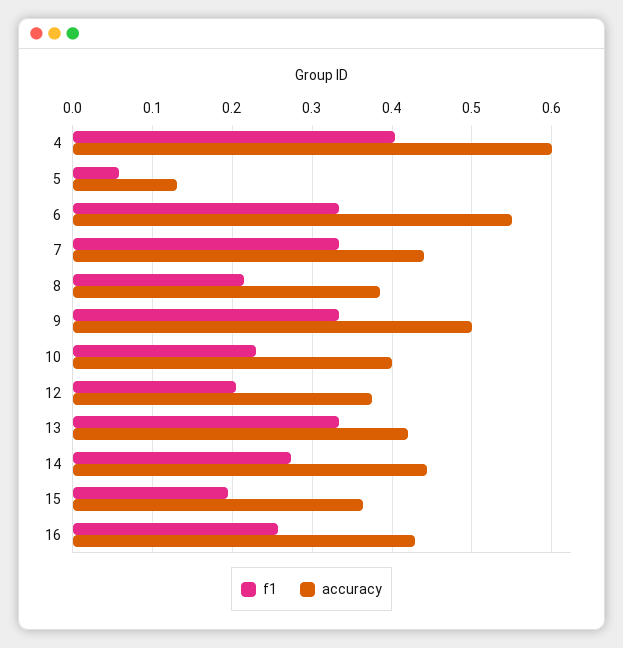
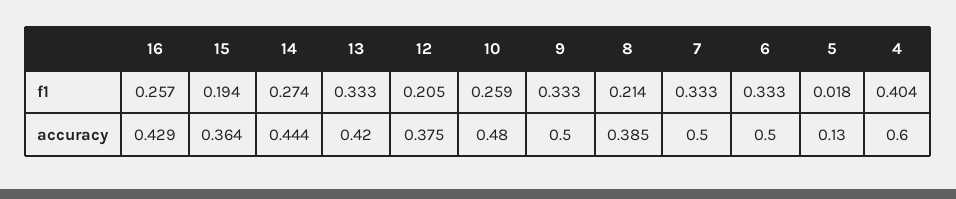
  {
    "f1": {
      "4": 0.404,
-     "5": 0.06,
+     "5": 0.018,
      "6": 0.333,
      "7": 0.333,
      "8": 0.214,
      "9": 0.333,
-     "10": 0.23,
+     "10": 0.259,
      "12": 0.205,
      "13": 0.333,
      "14": 0.274,
      "15": 0.194,
      "16": 0.257
    },
    "accuracy": {
      "4": 0.6,
      "5": 0.13,
-     "6": 0.55,
+     "6": 0.5,
-     "7": 0.44,
+     "7": 0.5,
      "8": 0.385,
      "9": 0.5,
-     "10": 0.4,
+     "10": 0.48,
      "12": 0.375,
      "13": 0.42,
      "14": 0.444,
      "15": 0.364,
      "16": 0.429
    }
  }

